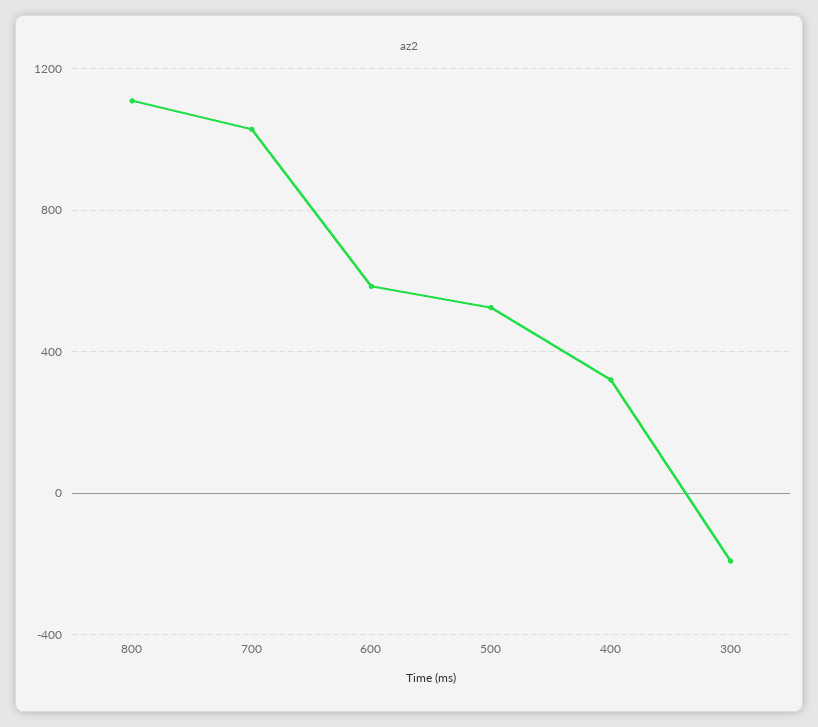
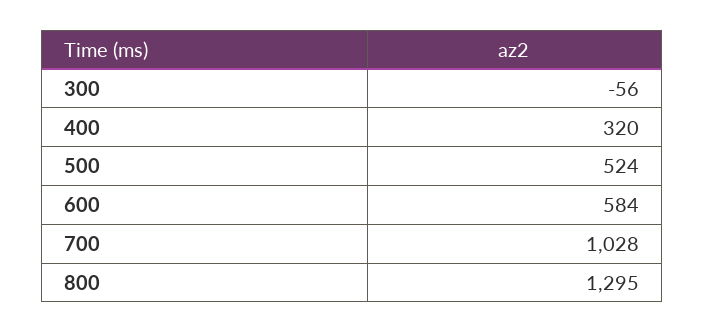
  {
-   "800": 1100,
+   "800": 1295,
    "700": 1028,
    "600": 584,
    "500": 524,
    "400": 320,
-   "300": -200
+   "300": -56
  }

